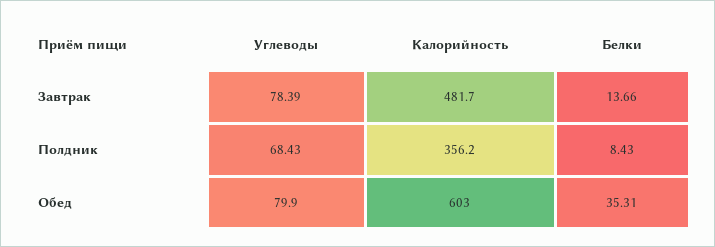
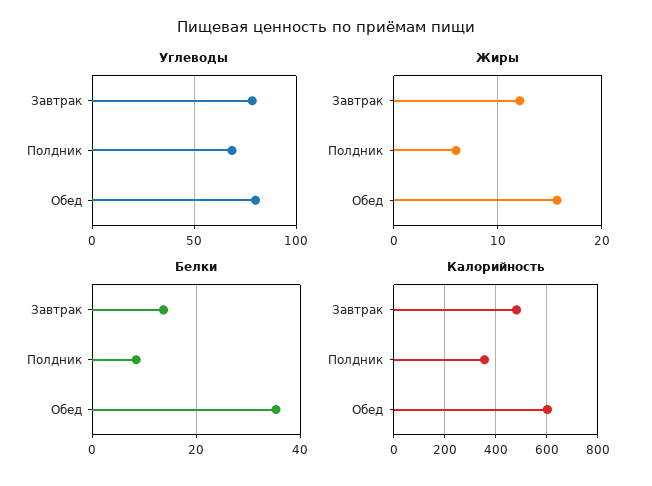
  {
    "Углеводы": {
      "Завтрак": 78.39,
      "Полдник": 68.43,
      "Обед": 79.9
    },
    "Калорийность": {
      "Завтрак": 481.7,
      "Полдник": 356.2,
      "Обед": 603
    },
    "Белки": {
      "Завтрак": 13.66,
      "Полдник": 8.43,
      "Обед": 35.31
-   }
+   },
+   "Жиры": {
+     "Завтрак": 12,
+     "Полдник": 6,
+     "Обед": 16
+   }
  }

